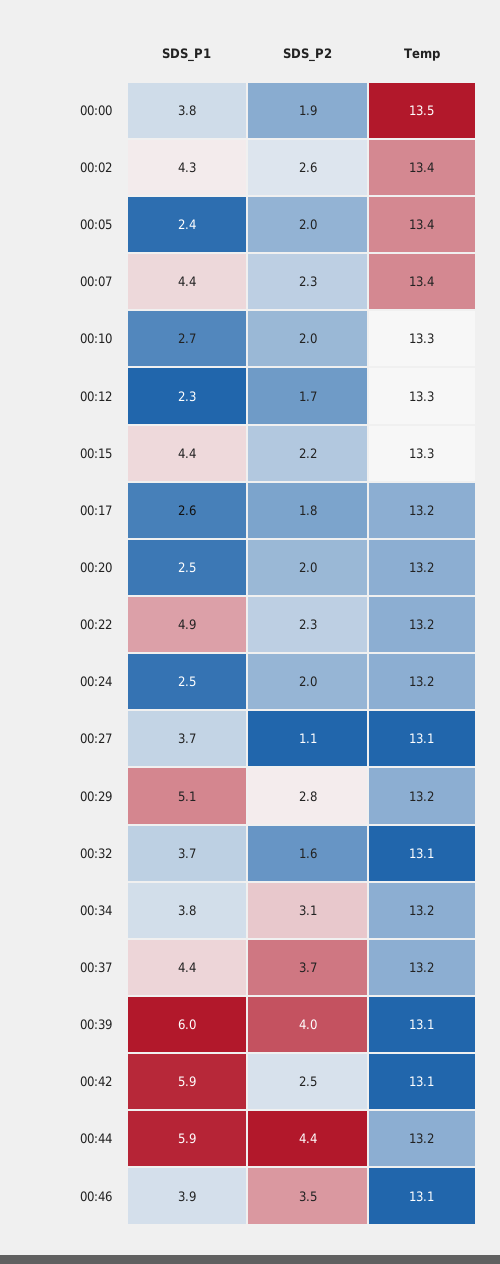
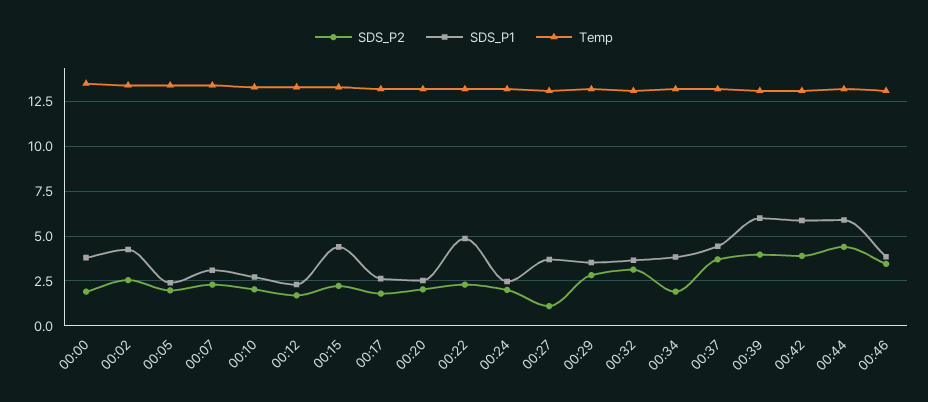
  {
    "SDS_P1": {
      "00:00": 3.8,
      "00:02": 4.3,
      "00:05": 2.4,
-     "00:07": 4.4,
+     "00:07": 3,
      "00:10": 2.7,
      "00:12": 2.3,
      "00:15": 4.4,
      "00:17": 2.6,
      "00:20": 2.5,
      "00:22": 4.9,
      "00:24": 2.5,
      "00:27": 3.7,
-     "00:29": 5.1,
+     "00:29": 3.5,
      "00:32": 3.7,
      "00:34": 3.8,
      "00:37": 4.4,
      "00:39": 6,
      "00:42": 5.9,
      "00:44": 5.9,
      "00:46": 3.9
    },
    "SDS_P2": {
      "00:00": 1.9,
      "00:02": 2.6,
      "00:05": 2,
      "00:07": 2.3,
      "00:10": 2,
      "00:12": 1.7,
      "00:15": 2.2,
      "00:17": 1.8,
      "00:20": 2,
      "00:22": 2.3,
      "00:24": 2,
      "00:27": 1.1,
      "00:29": 2.8,
-     "00:32": 1.6,
+     "00:32": 3,
-     "00:34": 3.1,
+     "00:34": 2,
      "00:37": 3.7,
      "00:39": 4,
-     "00:42": 2.5,
+     "00:42": 4,
      "00:44": 4.4,
      "00:46": 3.5
    },
    "Temp": {
      "00:00": 13.5,
      "00:02": 13.4,
      "00:05": 13.4,
      "00:07": 13.4,
      "00:10": 13.3,
      "00:12": 13.3,
      "00:15": 13.3,
      "00:17": 13.2,
      "00:20": 13.2,
      "00:22": 13.2,
      "00:24": 13.2,
      "00:27": 13.1,
      "00:29": 13.2,
      "00:32": 13.1,
      "00:34": 13.2,
      "00:37": 13.2,
      "00:39": 13.1,
      "00:42": 13.1,
      "00:44": 13.2,
      "00:46": 13.1
    }
  }

